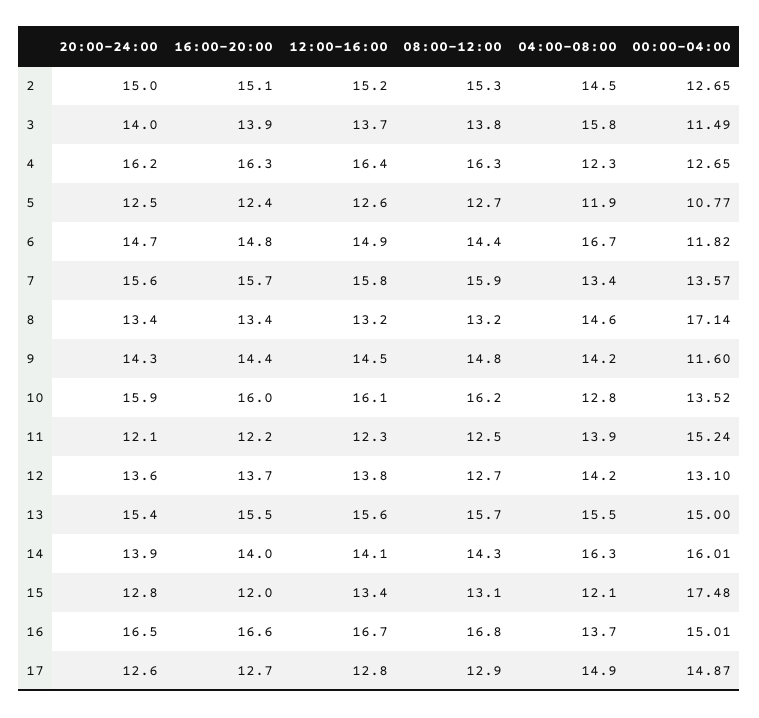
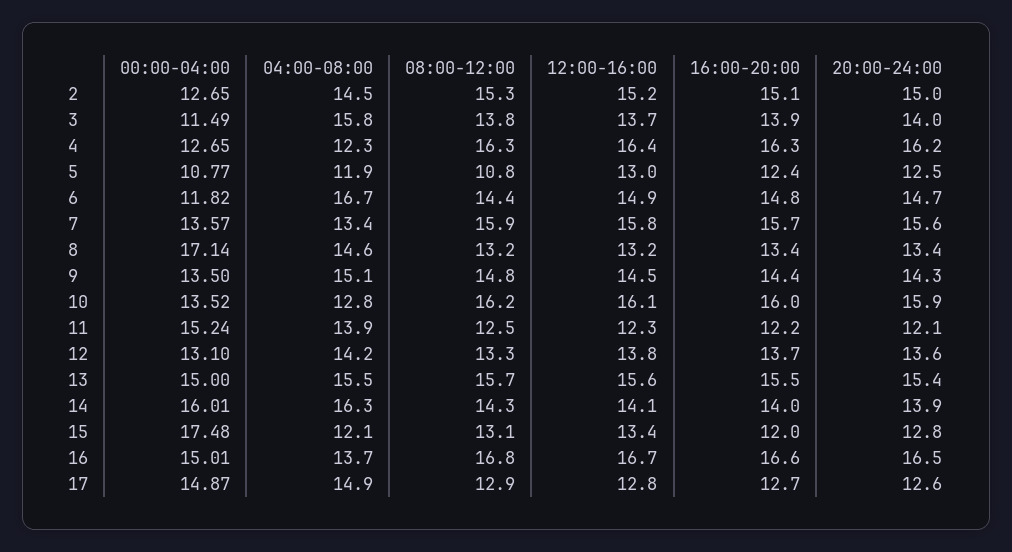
  {
    "20:00-24:00": {
      "2": 15,
      "3": 14,
      "4": 16.2,
      "5": 12.5,
      "6": 14.7,
      "7": 15.6,
      "8": 13.4,
      "9": 14.3,
      "10": 15.9,
      "11": 12.1,
      "12": 13.6,
      "13": 15.4,
      "14": 13.9,
      "15": 12.8,
      "16": 16.5,
      "17": 12.6
    },
    "16:00-20:00": {
      "2": 15.1,
      "3": 13.9,
      "4": 16.3,
      "5": 12.4,
      "6": 14.8,
      "7": 15.7,
      "8": 13.4,
      "9": 14.4,
      "10": 16,
      "11": 12.2,
      "12": 13.7,
      "13": 15.5,
      "14": 14,
      "15": 12,
      "16": 16.6,
      "17": 12.7
    },
    "12:00-16:00": {
      "2": 15.2,
      "3": 13.7,
      "4": 16.4,
-     "5": 12.6,
+     "5": 13,
      "6": 14.9,
      "7": 15.8,
      "8": 13.2,
      "9": 14.5,
      "10": 16.1,
      "11": 12.3,
      "12": 13.8,
      "13": 15.6,
      "14": 14.1,
      "15": 13.4,
      "16": 16.7,
      "17": 12.8
    },
    "08:00-12:00": {
      "2": 15.3,
      "3": 13.8,
      "4": 16.3,
-     "5": 12.7,
+     "5": 10.8,
      "6": 14.4,
      "7": 15.9,
      "8": 13.2,
      "9": 14.8,
      "10": 16.2,
      "11": 12.5,
-     "12": 12.7,
+     "12": 13.3,
      "13": 15.7,
      "14": 14.3,
      "15": 13.1,
      "16": 16.8,
      "17": 12.9
    },
    "04:00-08:00": {
      "2": 14.5,
      "3": 15.8,
      "4": 12.3,
      "5": 11.9,
      "6": 16.7,
      "7": 13.4,
      "8": 14.6,
-     "9": 14.2,
+     "9": 15.1,
      "10": 12.8,
      "11": 13.9,
      "12": 14.2,
      "13": 15.5,
      "14": 16.3,
      "15": 12.1,
      "16": 13.7,
      "17": 14.9
    },
    "00:00-04:00": {
      "2": 12.65,
      "3": 11.49,
      "4": 12.65,
      "5": 10.77,
      "6": 11.82,
      "7": 13.57,
      "8": 17.14,
-     "9": 11.6,
+     "9": 13.5,
      "10": 13.52,
      "11": 15.24,
      "12": 13.1,
      "13": 15,
      "14": 16.01,
      "15": 17.48,
      "16": 15.01,
      "17": 14.87
    }
  }

